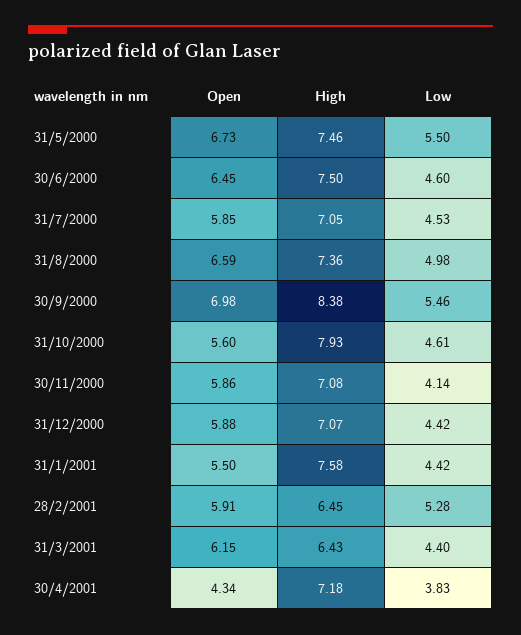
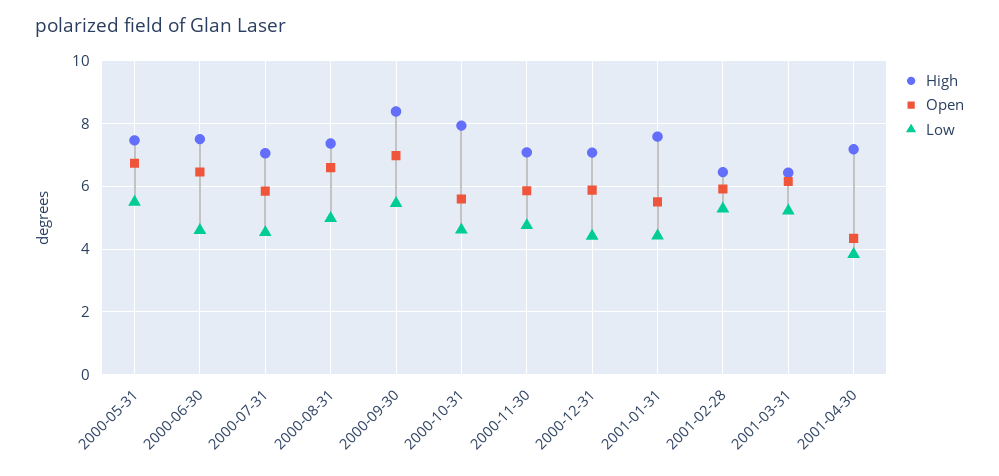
  {
    "Open": {
      "31/5/2000": 6.73,
      "30/6/2000": 6.45,
      "31/7/2000": 5.85,
      "31/8/2000": 6.59,
      "30/9/2000": 6.98,
      "31/10/2000": 5.6,
      "30/11/2000": 5.86,
      "31/12/2000": 5.88,
      "31/1/2001": 5.5,
      "28/2/2001": 5.91,
      "31/3/2001": 6.15,
      "30/4/2001": 4.34
    },
    "High": {
      "31/5/2000": 7.46,
      "30/6/2000": 7.5,
      "31/7/2000": 7.05,
      "31/8/2000": 7.36,
      "30/9/2000": 8.38,
      "31/10/2000": 7.93,
      "30/11/2000": 7.08,
      "31/12/2000": 7.07,
      "31/1/2001": 7.58,
      "28/2/2001": 6.45,
      "31/3/2001": 6.43,
      "30/4/2001": 7.18
    },
    "Low": {
      "31/5/2000": 5.5,
      "30/6/2000": 4.6,
      "31/7/2000": 4.53,
      "31/8/2000": 4.98,
      "30/9/2000": 5.46,
      "31/10/2000": 4.61,
-     "30/11/2000": 4.14,
+     "30/11/2000": 4.8,
      "31/12/2000": 4.42,
      "31/1/2001": 4.42,
      "28/2/2001": 5.28,
-     "31/3/2001": 4.4,
+     "31/3/2001": 5.2,
      "30/4/2001": 3.83
    }
  }

